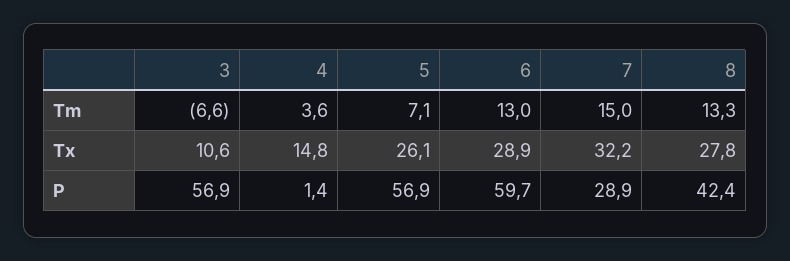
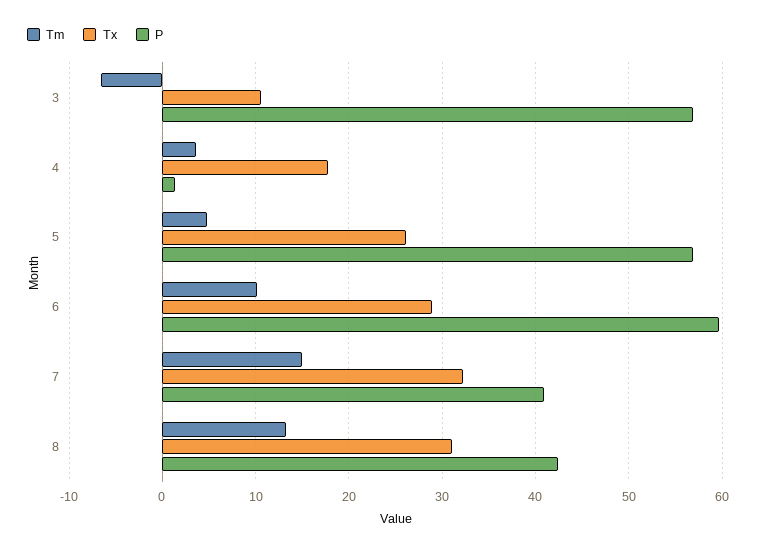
  {
    "Tm": {
      "3": -6.6,
      "4": 3.6,
-     "5": 7.1,
+     "5": 5,
-     "6": 13,
+     "6": 10,
      "7": 15,
      "8": 13.3
    },
    "Tx": {
      "3": 10.6,
-     "4": 14.8,
+     "4": 18,
      "5": 26.1,
      "6": 28.9,
      "7": 32.2,
-     "8": 27.8
+     "8": 31
    },
    "P": {
      "3": 56.9,
      "4": 1.4,
      "5": 56.9,
      "6": 59.7,
-     "7": 28.9,
+     "7": 41,
      "8": 42.4
    }
  }

